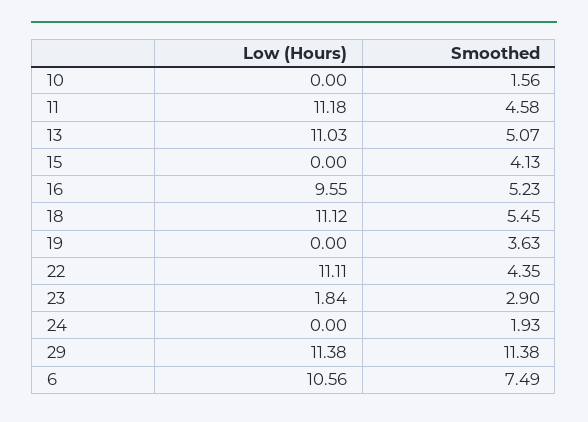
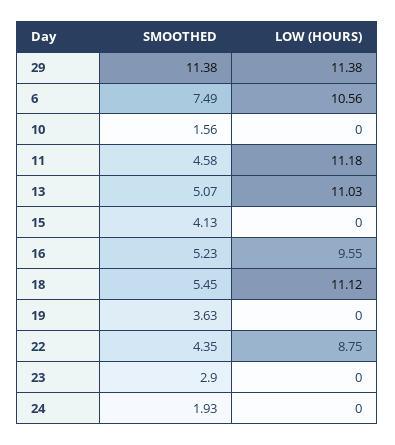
  {
    "Low (Hours)": {
      "10": 0,
      "11": 11.18,
      "13": 11.03,
      "15": 0,
      "16": 9.55,
      "18": 11.12,
      "19": 0,
-     "22": 11.11,
+     "22": 8.75,
-     "23": 1.84,
+     "23": 0,
      "24": 0,
      "29": 11.38,
      "6": 10.56
    },
    "Smoothed": {
      "10": 1.56,
      "11": 4.58,
      "13": 5.07,
      "15": 4.13,
      "16": 5.23,
      "18": 5.45,
      "19": 3.63,
      "22": 4.35,
      "23": 2.9,
      "24": 1.93,
      "29": 11.38,
      "6": 7.49
    }
  }

